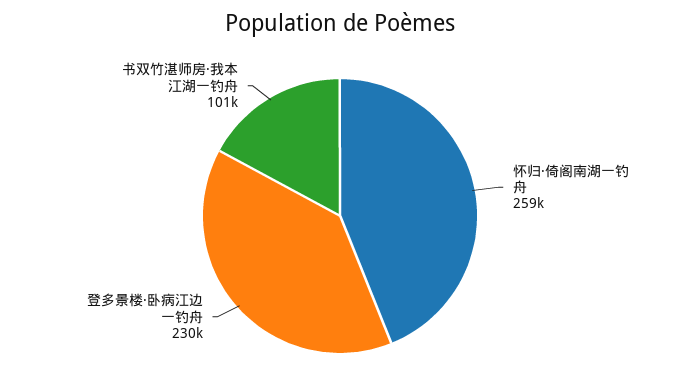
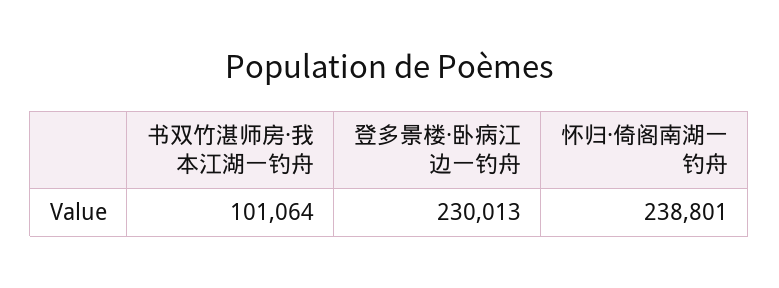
  {
-   "怀归·倚阁南湖一钓舟": 259000,
+   "怀归·倚阁南湖一钓舟": 238801,
    "登多景楼·卧病江边一钓舟": 230013,
    "书双竹湛师房·我本江湖一钓舟": 101064
  }

